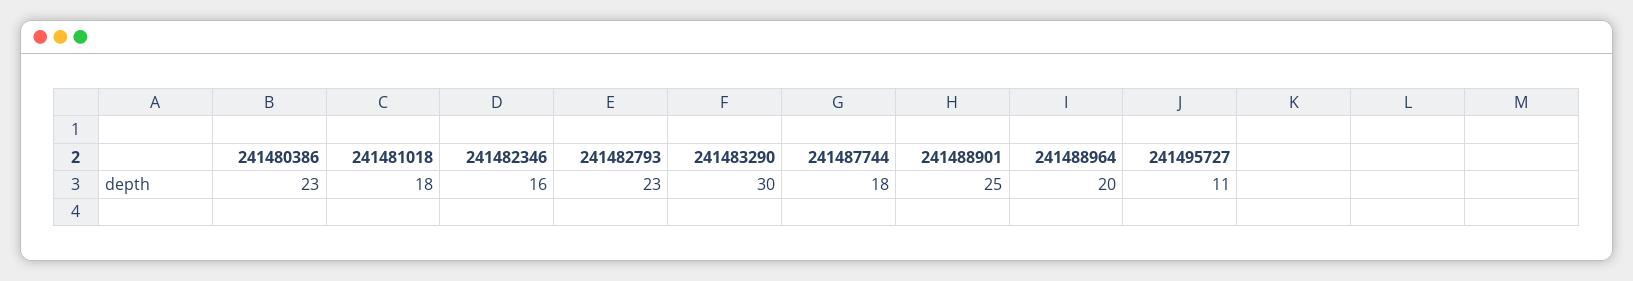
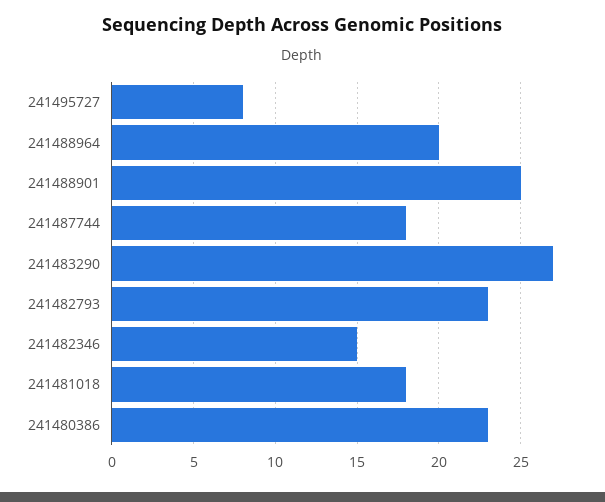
  {
    "241480386": 23,
    "241481018": 18,
-   "241482346": 16,
+   "241482346": 15,
    "241482793": 23,
-   "241483290": 30,
+   "241483290": 27,
    "241487744": 18,
    "241488901": 25,
    "241488964": 20,
-   "241495727": 11
+   "241495727": 8
  }

